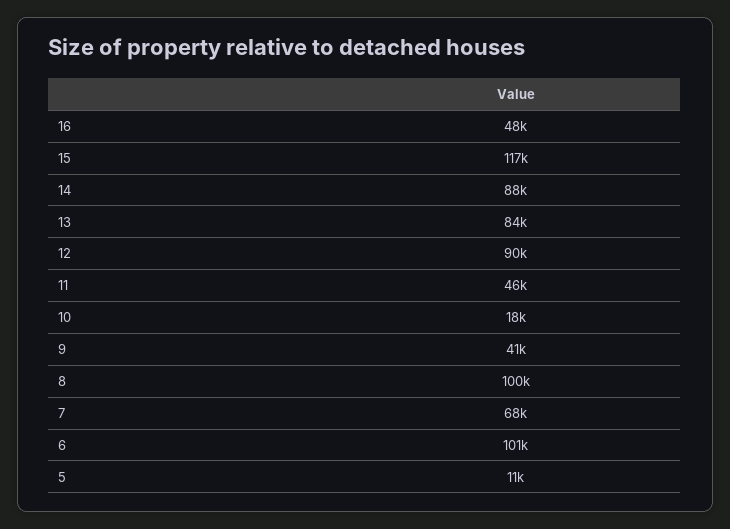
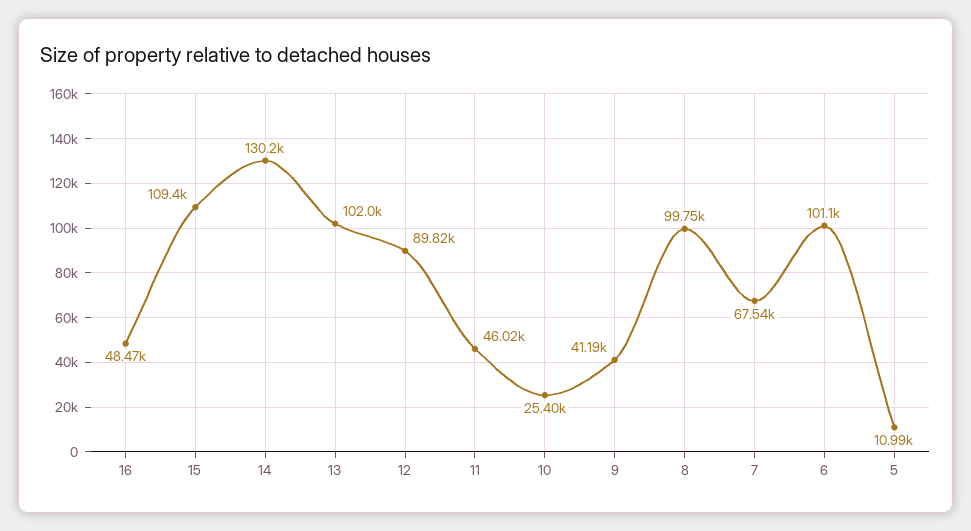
  {
    "16": 48470,
-   "15": 117000,
+   "15": 109400,
-   "14": 88000,
+   "14": 130200,
-   "13": 84000,
+   "13": 102000,
    "12": 89820,
    "11": 46020,
-   "10": 18000,
+   "10": 25400,
    "9": 41190,
    "8": 99750,
    "7": 67540,
    "6": 101100,
    "5": 10990
  }

